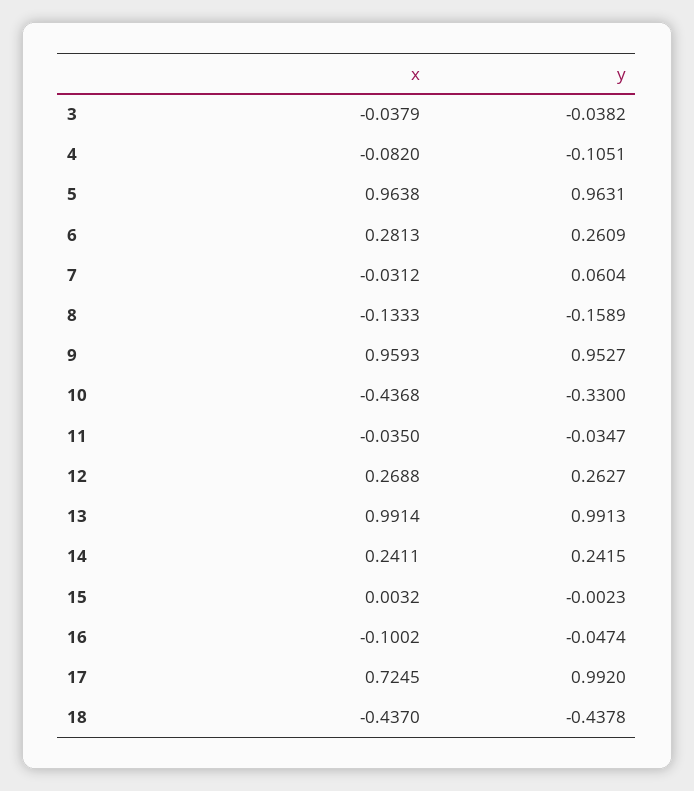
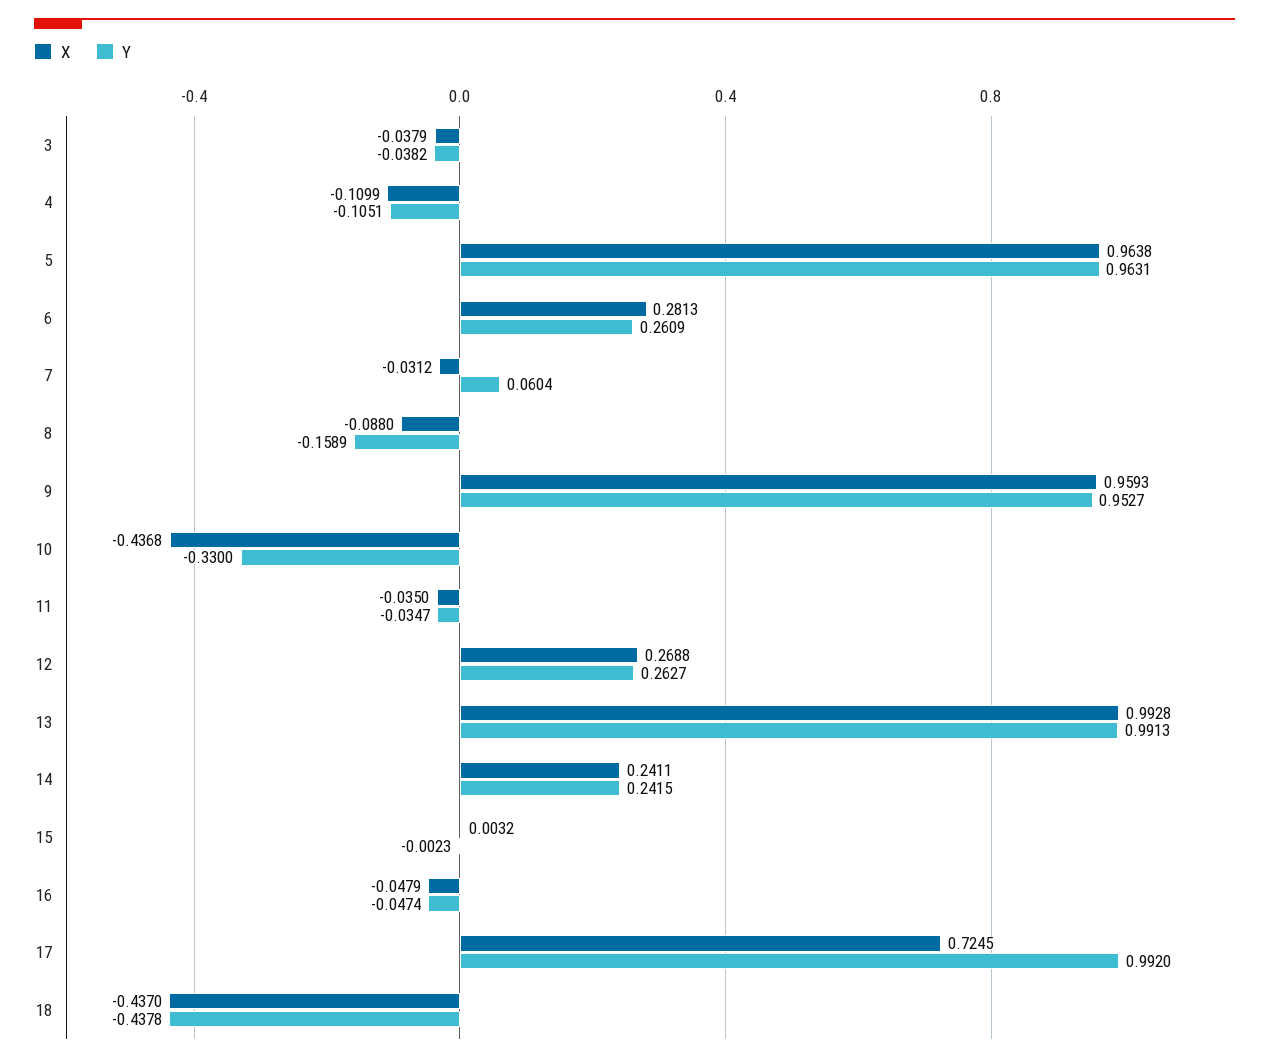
  {
    "x": {
      "3": -0.0379,
-     "4": -0.082,
+     "4": -0.1099,
      "5": 0.9638,
      "6": 0.2813,
      "7": -0.0312,
-     "8": -0.1333,
+     "8": -0.088,
      "9": 0.9593,
      "10": -0.4368,
      "11": -0.035,
      "12": 0.2688,
-     "13": 0.9914,
+     "13": 0.9928,
      "14": 0.2411,
      "15": 0.0032,
-     "16": -0.1002,
+     "16": -0.0479,
      "17": 0.7245,
      "18": -0.437
    },
    "y": {
      "3": -0.0382,
      "4": -0.1051,
      "5": 0.9631,
      "6": 0.2609,
      "7": 0.0604,
      "8": -0.1589,
      "9": 0.9527,
      "10": -0.33,
      "11": -0.0347,
      "12": 0.2627,
      "13": 0.9913,
      "14": 0.2415,
      "15": -0.0023,
      "16": -0.0474,
      "17": 0.992,
      "18": -0.4378
    }
  }

